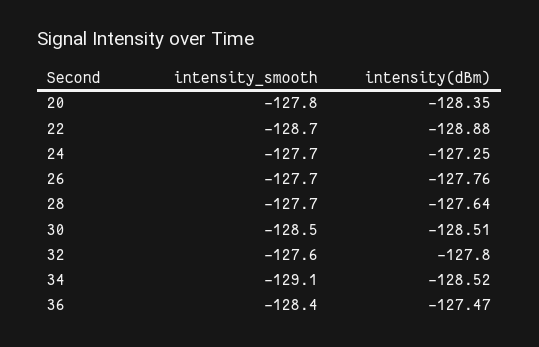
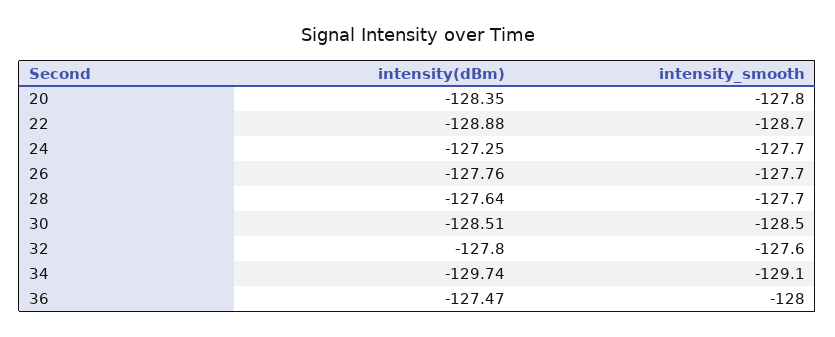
  {
    "intensity_smooth": {
      "20": -127.8,
      "22": -128.7,
      "24": -127.7,
      "26": -127.7,
      "28": -127.7,
      "30": -128.5,
      "32": -127.6,
      "34": -129.1,
-     "36": -128.4
+     "36": -128
    },
    "intensity(dBm)": {
      "20": -128.35,
      "22": -128.88,
      "24": -127.25,
      "26": -127.76,
      "28": -127.64,
      "30": -128.51,
      "32": -127.8,
-     "34": -128.52,
+     "34": -129.74,
      "36": -127.47
    }
  }

